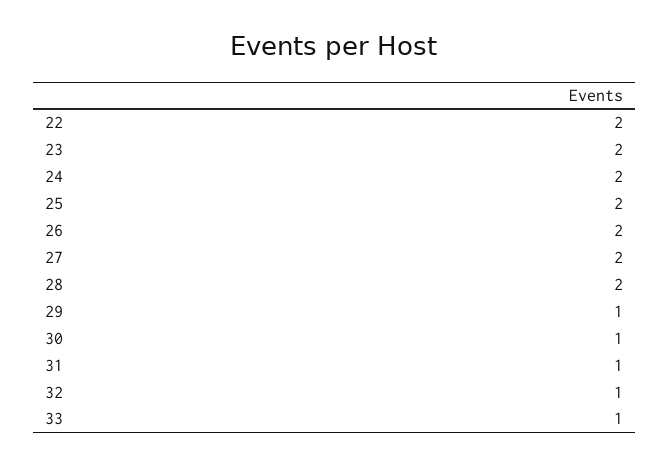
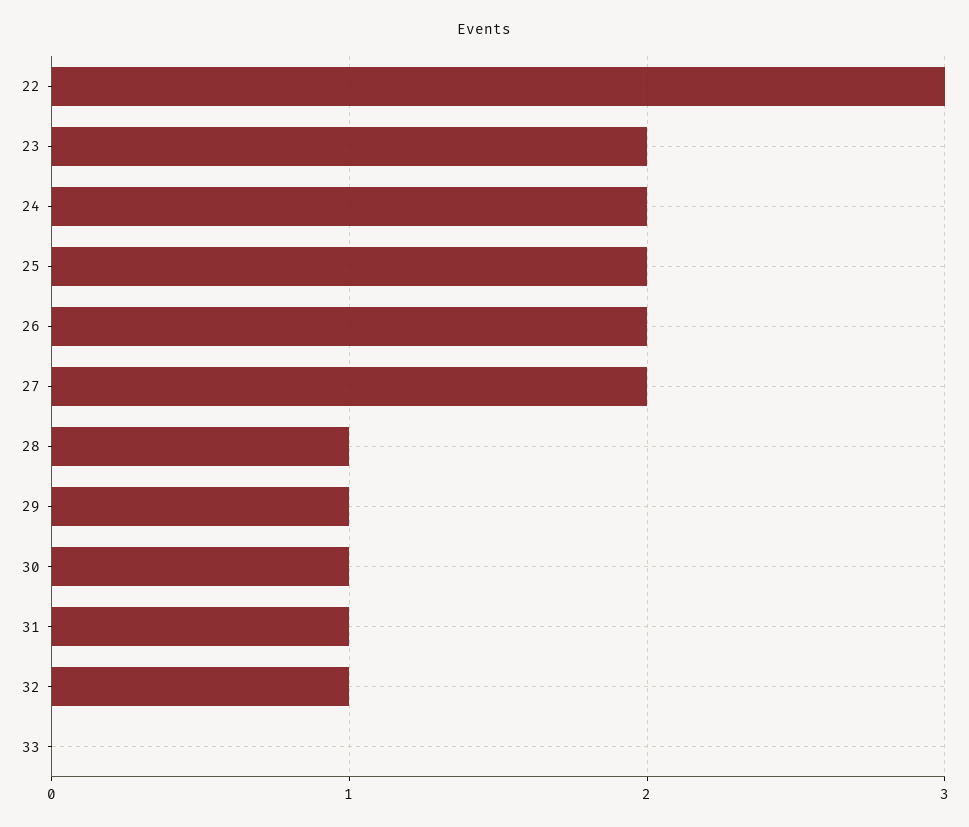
  {
-   "22": 2,
+   "22": 3,
    "23": 2,
    "24": 2,
    "25": 2,
    "26": 2,
    "27": 2,
-   "28": 2,
+   "28": 1,
    "29": 1,
    "30": 1,
    "31": 1,
    "32": 1,
-   "33": 1
+   "33": 0
  }

